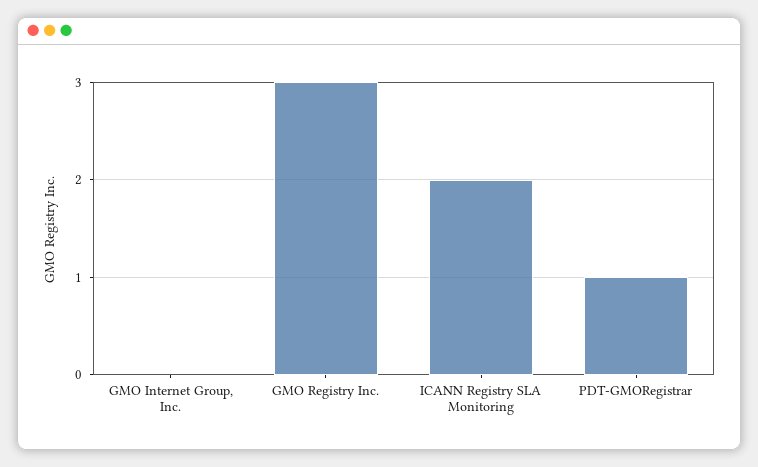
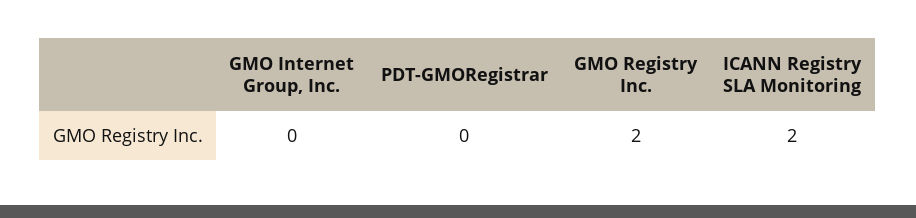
  {
    "GMO Internet Group, Inc.": 0,
-   "GMO Registry Inc.": 3,
+   "GMO Registry Inc.": 2,
    "ICANN Registry SLA Monitoring": 2,
-   "PDT-GMORegistrar": 1
+   "PDT-GMORegistrar": 0
  }

